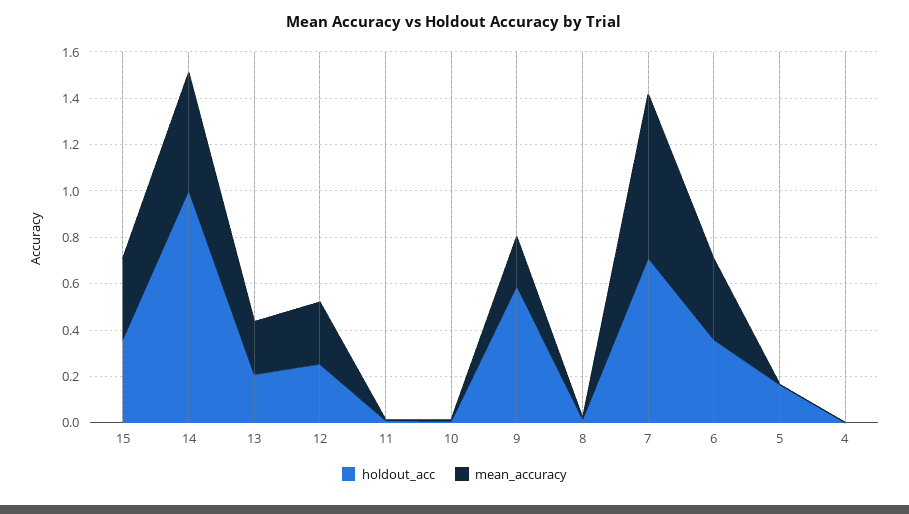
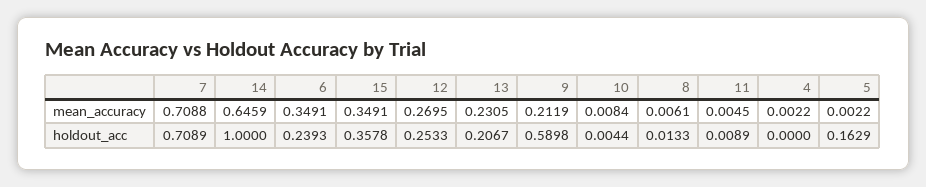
  {
    "holdout_acc": {
      "15": 0.3578,
      "14": 1,
      "13": 0.2067,
      "12": 0.2533,
      "11": 0.0089,
      "10": 0.0044,
      "9": 0.5898,
      "8": 0.0133,
      "7": 0.7089,
-     "6": 0.35,
+     "6": 0.2393,
      "5": 0.1629,
      "4": 0
    },
    "mean_accuracy": {
      "15": 0.3491,
-     "14": 0.5,
+     "14": 0.6459,
      "13": 0.2305,
      "12": 0.2695,
      "11": 0.0045,
      "10": 0.0084,
      "9": 0.2119,
      "8": 0.0061,
      "7": 0.7088,
      "6": 0.3491,
      "5": 0.0022,
      "4": 0.0022
    }
  }

